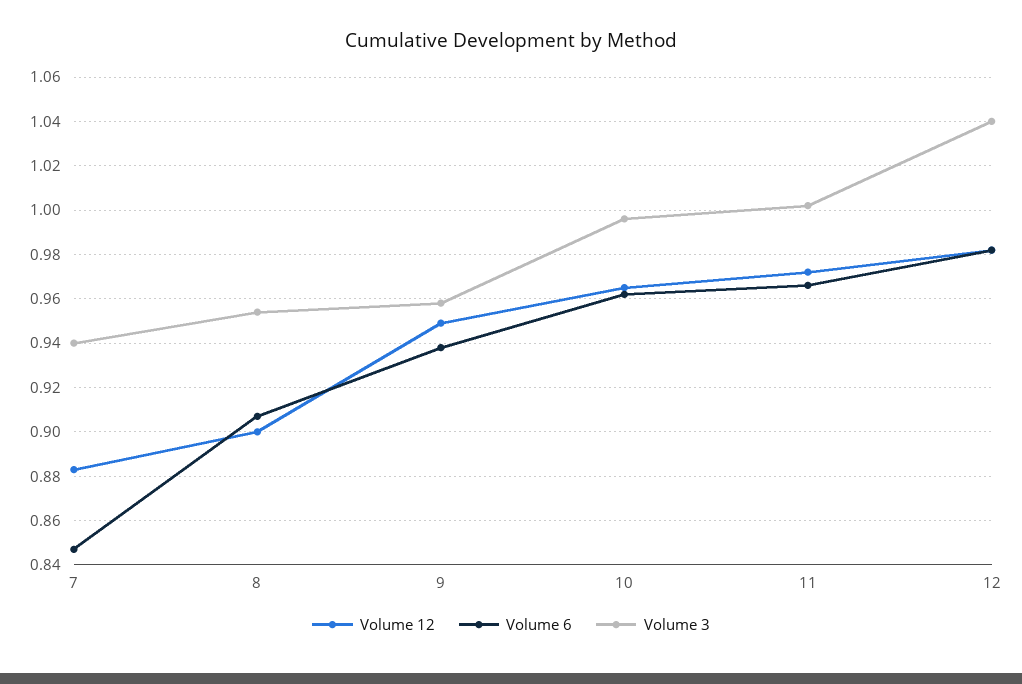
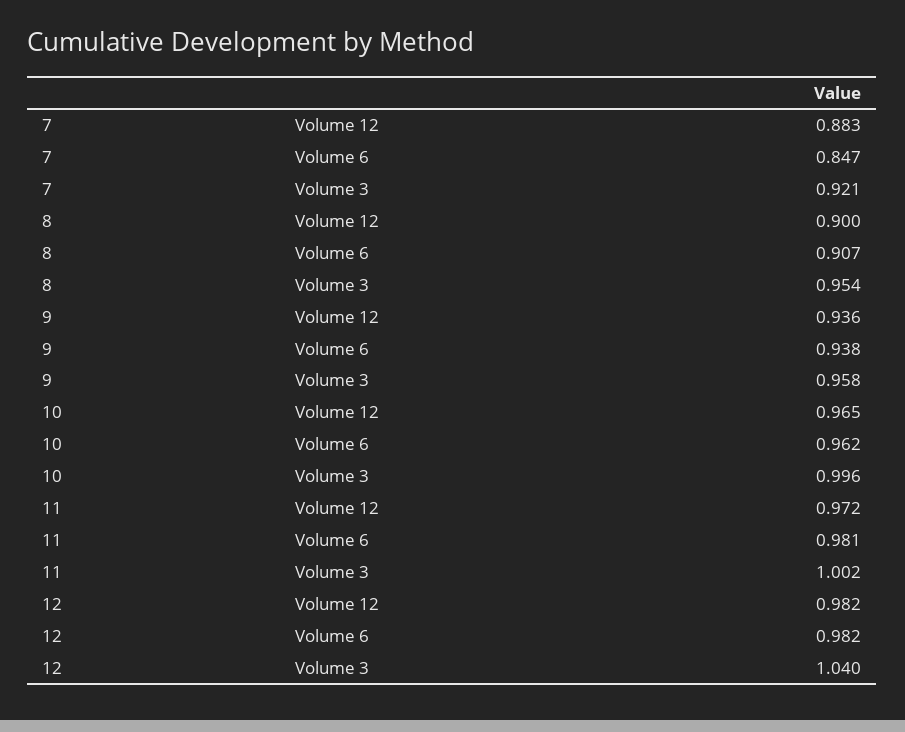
  {
    "Volume 12": {
      "7": 0.883,
      "8": 0.9,
-     "9": 0.95,
+     "9": 0.936,
      "10": 0.965,
      "11": 0.972,
      "12": 0.982
    },
    "Volume 6": {
      "7": 0.847,
      "8": 0.907,
      "9": 0.938,
      "10": 0.962,
-     "11": 0.965,
+     "11": 0.981,
      "12": 0.982
    },
    "Volume 3": {
-     "7": 0.94,
+     "7": 0.921,
      "8": 0.954,
      "9": 0.958,
      "10": 0.996,
      "11": 1.002,
      "12": 1.04
    }
  }

